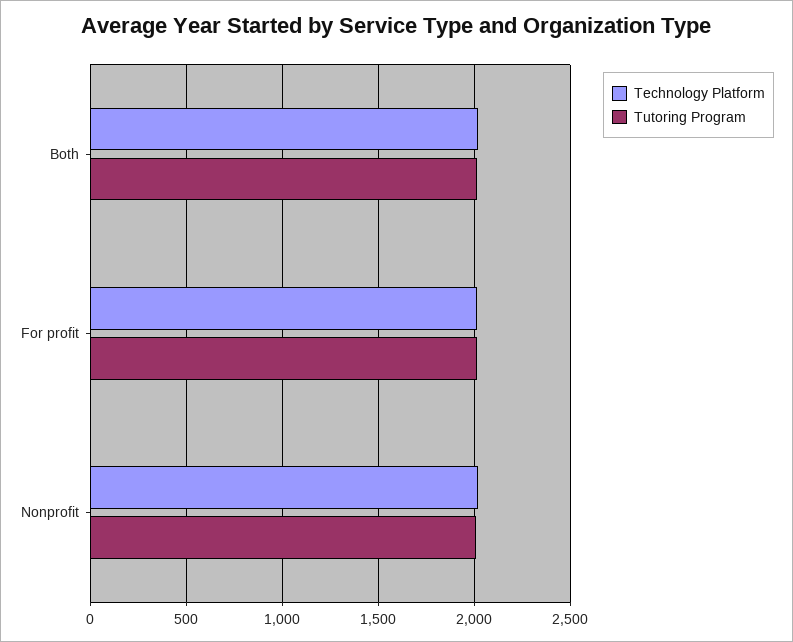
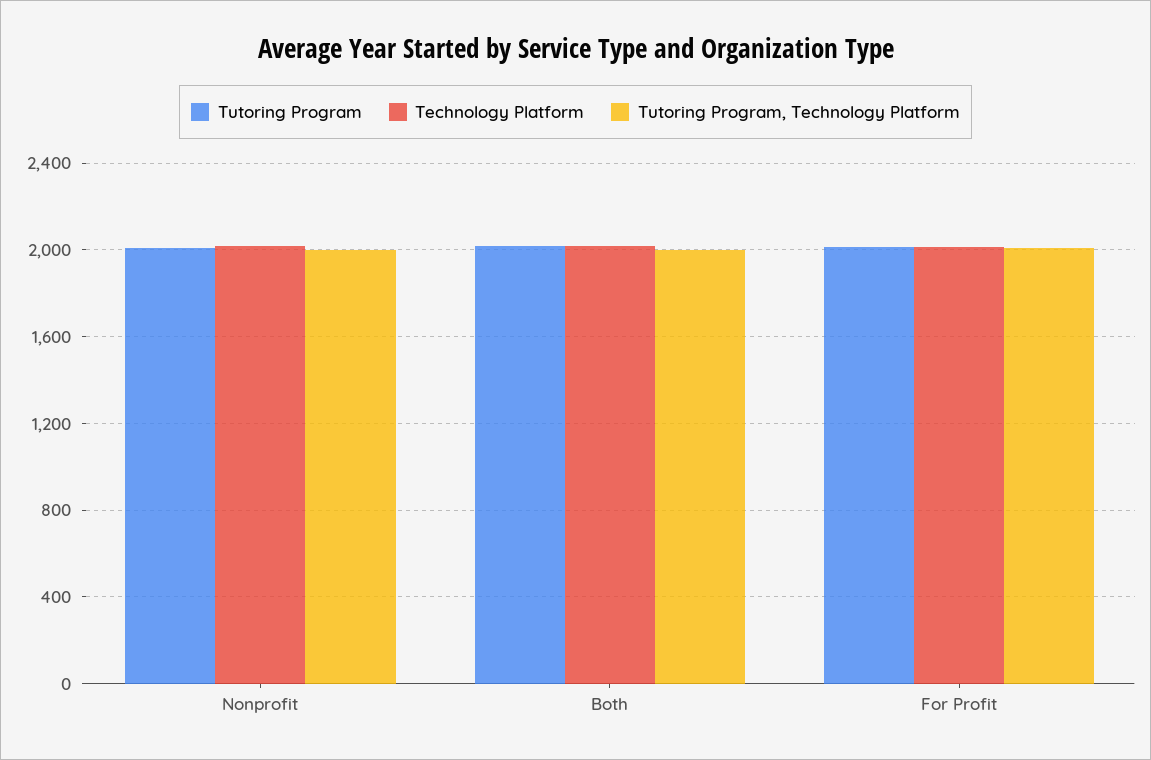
  {
    "Technology Platform": {
      "Both": 2000,
      "For profit": 2000,
      "Nonprofit": 2000
    },
    "Tutoring Program": {
      "Both": 2000,
      "For profit": 2000,
      "Nonprofit": 2000
-   }
+   },
+   "Tutoring Program, Technology Platform": {
+     "Nonprofit": 2000,
+     "Both": 2000,
+     "For profit": 2000
+   }
  }

